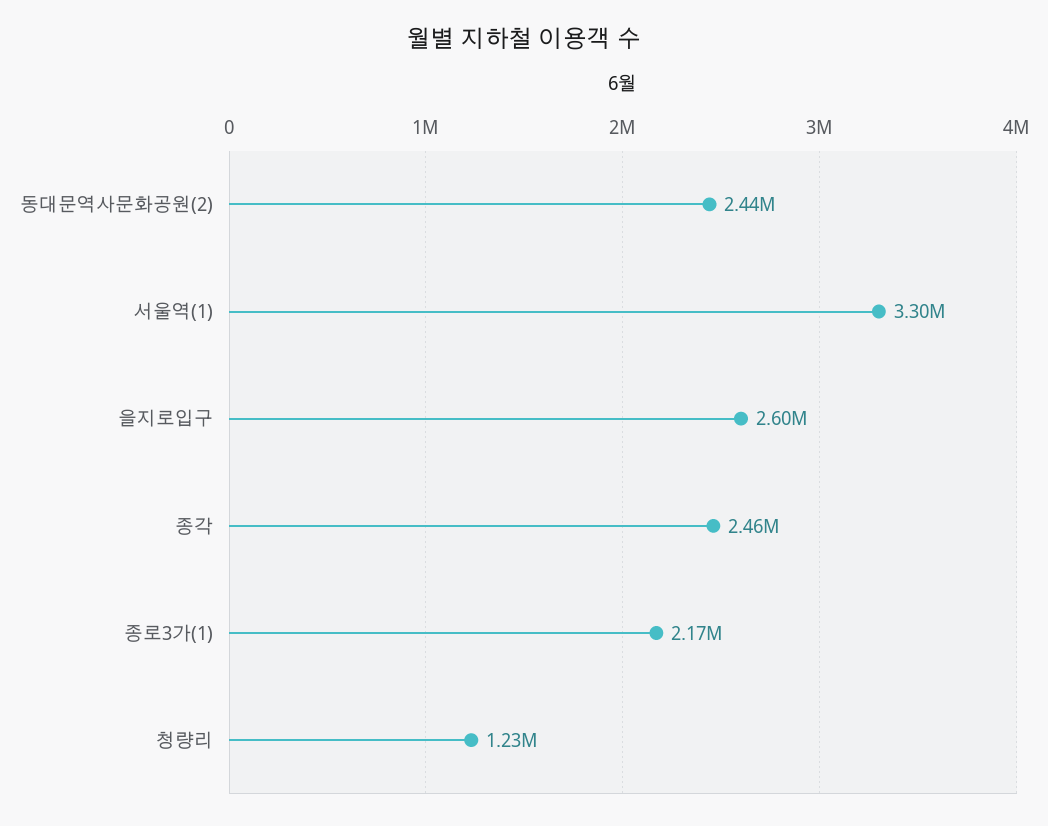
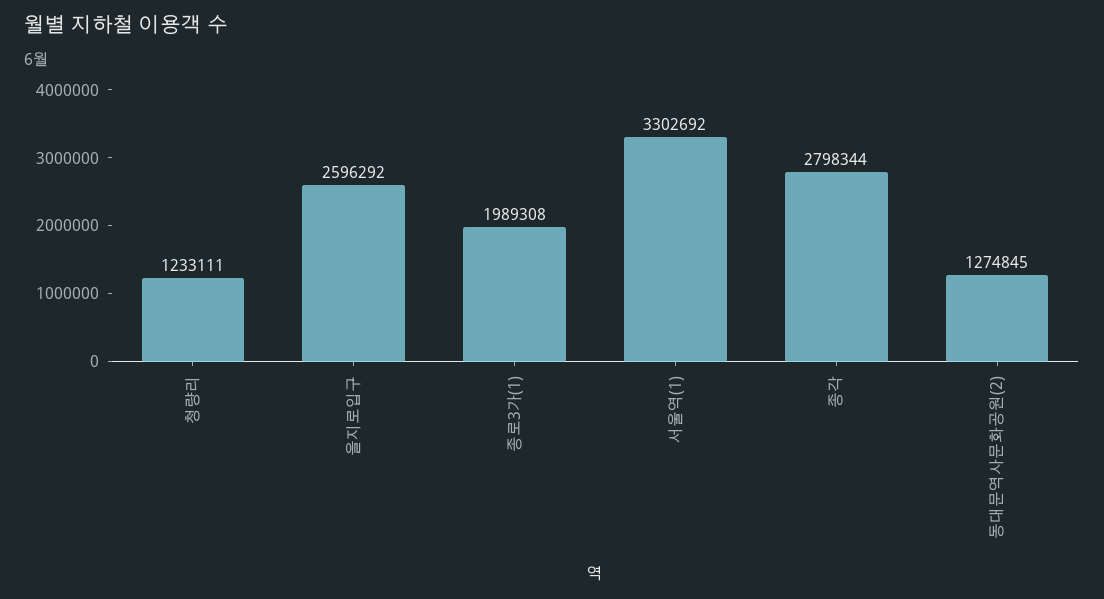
  {
-   "동대문역사문화공원(2)": 2440000,
+   "동대문역사문화공원(2)": 1274845,
    "서울역(1)": 3302692,
    "을지로입구": 2596292,
-   "종각": 2460000,
+   "종각": 2798344,
-   "종로3가(1)": 2170000,
+   "종로3가(1)": 1989308,
    "청량리": 1233111
  }

